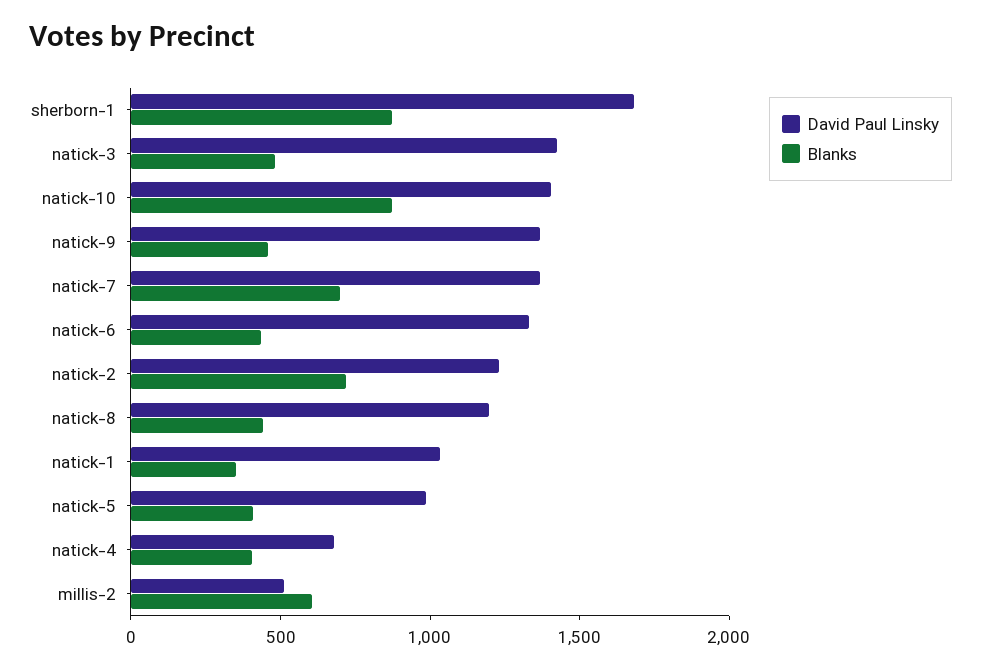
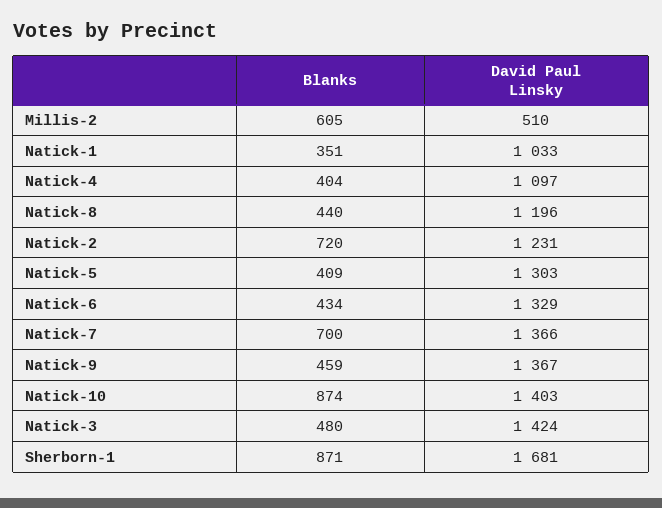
  {
    "David Paul Linsky": {
      "sherborn-1": 1681,
      "natick-3": 1424,
      "natick-10": 1403,
      "natick-9": 1367,
      "natick-7": 1366,
      "natick-6": 1329,
      "natick-2": 1231,
      "natick-8": 1196,
      "natick-1": 1033,
-     "natick-5": 1000,
+     "natick-5": 1303,
-     "natick-4": 700,
+     "natick-4": 1097,
      "millis-2": 510
    },
    "Blanks": {
      "sherborn-1": 871,
      "natick-3": 480,
      "natick-10": 874,
      "natick-9": 459,
      "natick-7": 700,
      "natick-6": 434,
      "natick-2": 720,
      "natick-8": 440,
      "natick-1": 351,
      "natick-5": 409,
      "natick-4": 404,
      "millis-2": 605
    }
  }

